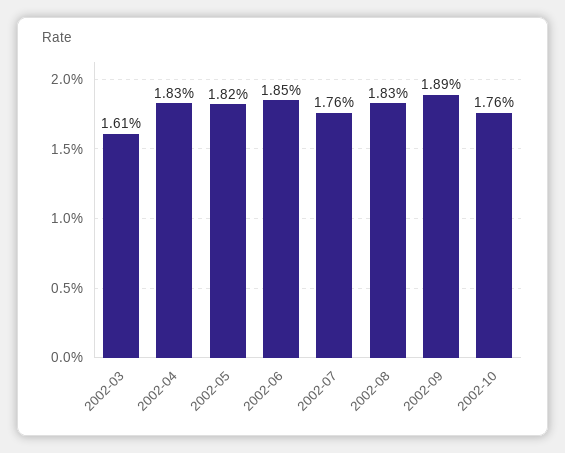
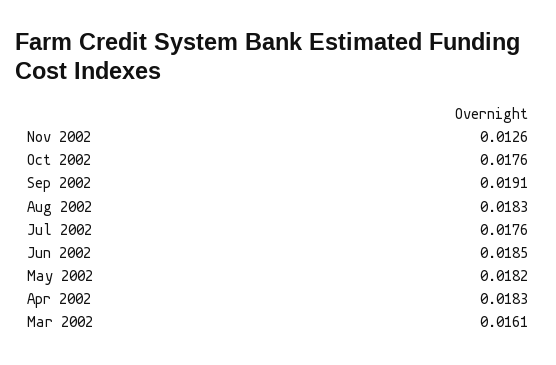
  {
    "2002-03": 0.0161,
    "2002-04": 0.0183,
    "2002-05": 0.0182,
    "2002-06": 0.0185,
    "2002-07": 0.0176,
    "2002-08": 0.0183,
-   "2002-09": 0.0189,
+   "2002-09": 0.0191,
-   "2002-10": 0.0176
+   "2002-10": 0.0176,
+   "Nov 2002": 0.0126
  }

